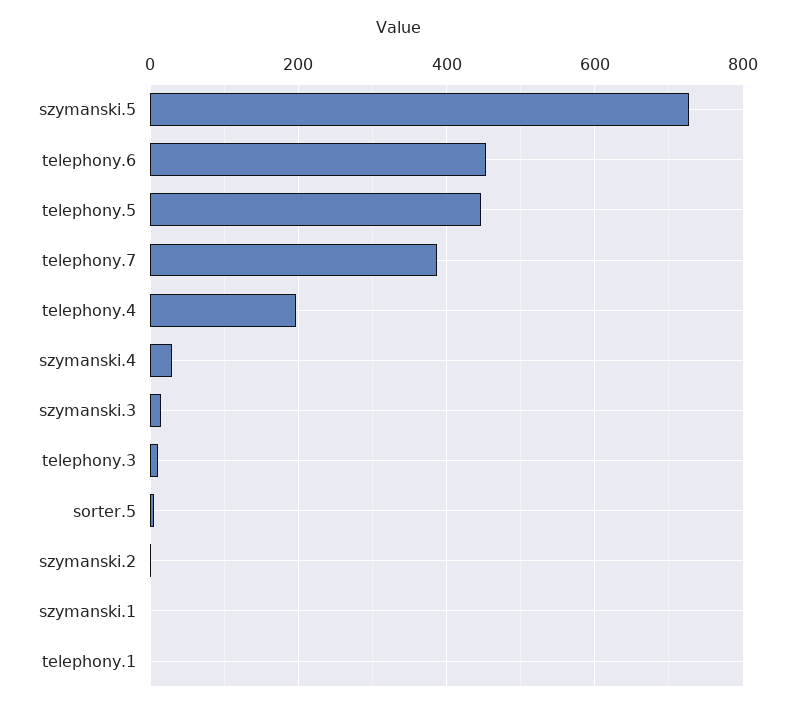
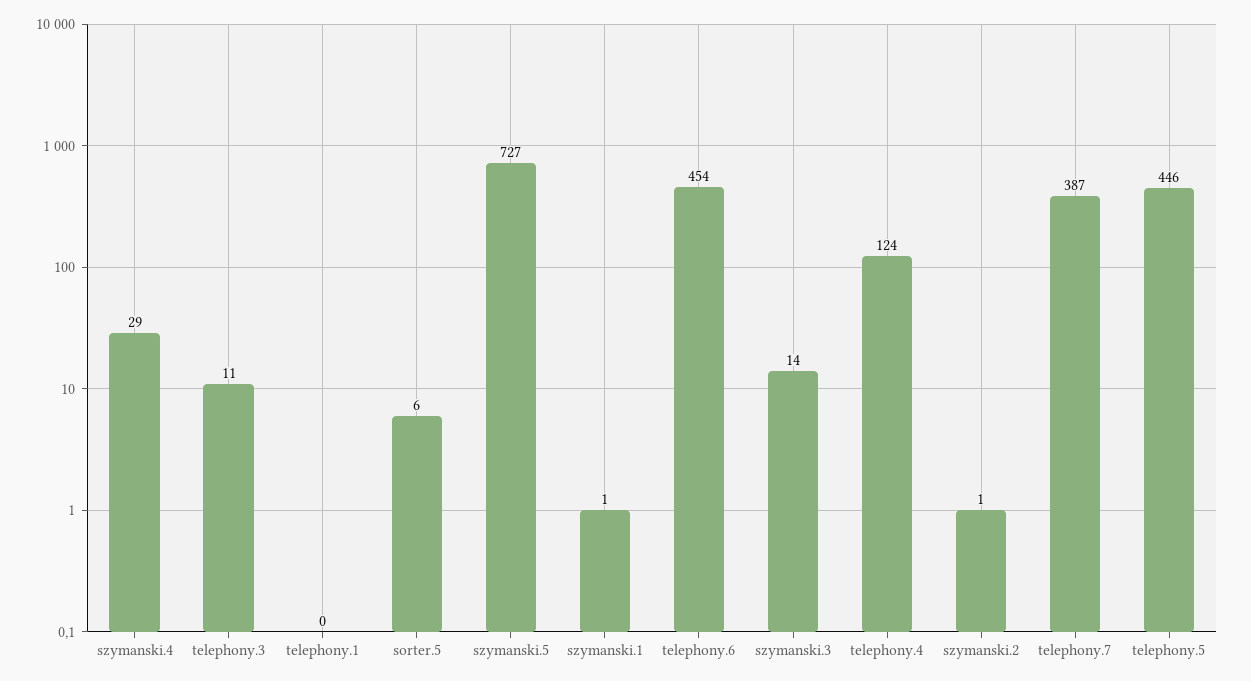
  {
    "szymanski.5": 727,
    "telephony.6": 454,
    "telephony.5": 446,
    "telephony.7": 387,
-   "telephony.4": 200,
+   "telephony.4": 124,
    "szymanski.4": 29,
    "szymanski.3": 14,
    "telephony.3": 11,
    "sorter.5": 6,
    "szymanski.2": 1,
    "szymanski.1": 1,
    "telephony.1": 0
  }

